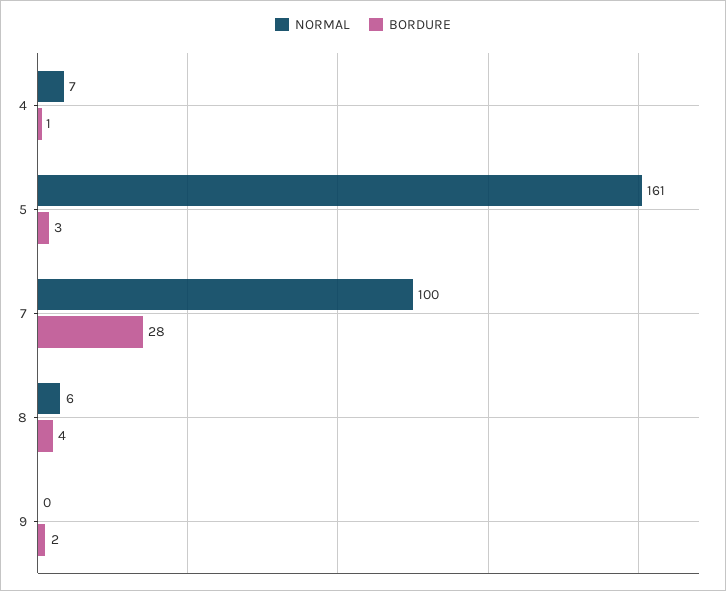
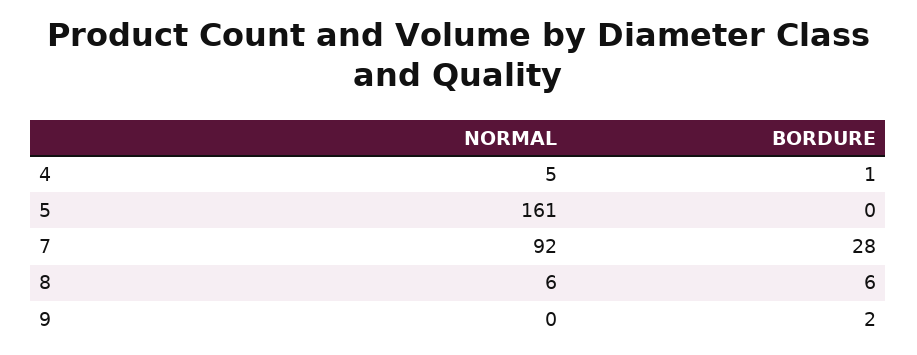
  {
    "NORMAL": {
-     "4": 7,
+     "4": 5,
      "5": 161,
-     "7": 100,
+     "7": 92,
      "8": 6,
      "9": 0
    },
    "BORDURE": {
      "4": 1,
-     "5": 3,
+     "5": 0,
      "7": 28,
-     "8": 4,
+     "8": 6,
      "9": 2
    }
  }

